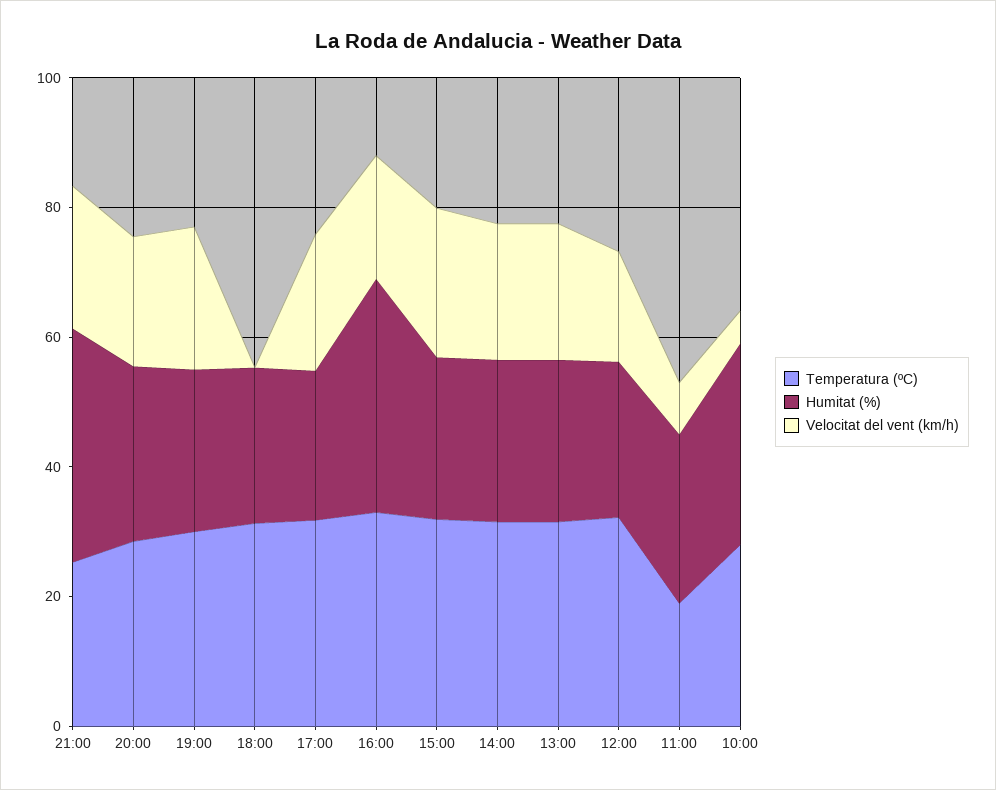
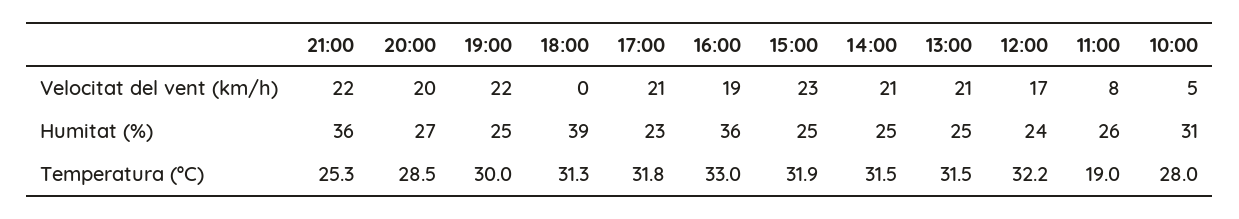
  {
    "Temperatura (ºC)": {
      "21:00": 25.3,
      "20:00": 28.5,
      "19:00": 30,
      "18:00": 31.3,
      "17:00": 31.8,
      "16:00": 33,
      "15:00": 31.9,
      "14:00": 31.5,
      "13:00": 31.5,
      "12:00": 32.2,
      "11:00": 19,
      "10:00": 28
    },
    "Humitat (%)": {
      "21:00": 36,
      "20:00": 27,
      "19:00": 25,
-     "18:00": 25,
+     "18:00": 39,
      "17:00": 23,
      "16:00": 36,
      "15:00": 25,
      "14:00": 25,
      "13:00": 25,
      "12:00": 24,
      "11:00": 26,
      "10:00": 31
    },
    "Velocitat del vent (km/h)": {
      "21:00": 22,
      "20:00": 20,
      "19:00": 22,
      "18:00": 0,
      "17:00": 21,
      "16:00": 19,
      "15:00": 23,
      "14:00": 21,
      "13:00": 21,
      "12:00": 17,
      "11:00": 8,
      "10:00": 5
    }
  }

